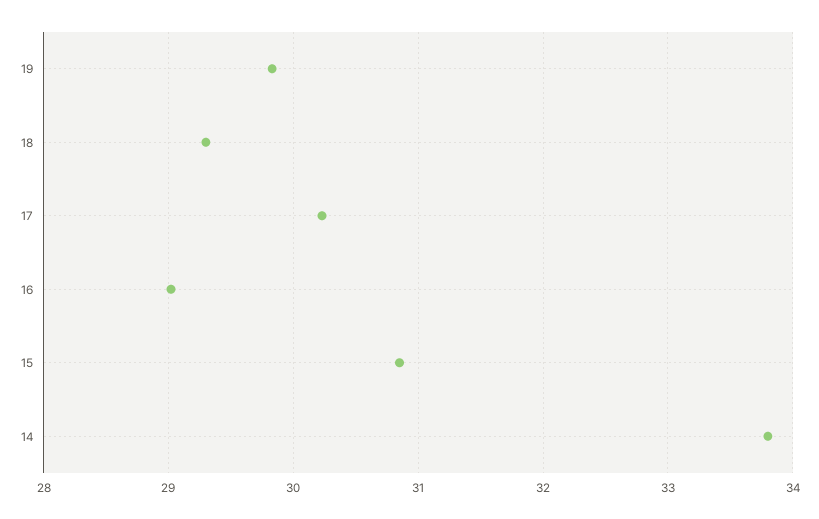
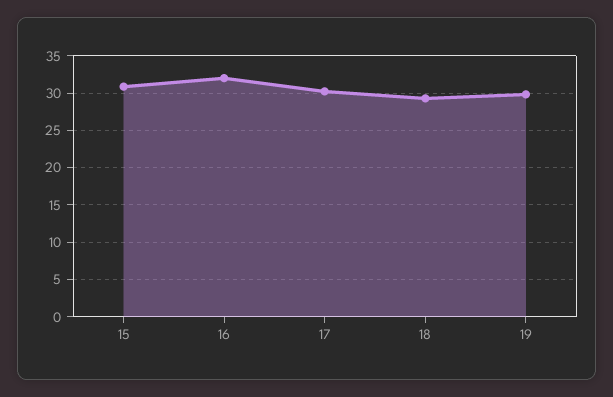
  {
    "19": 29.8,
    "18": 29.3,
    "17": 30.2,
-   "16": 29,
+   "16": 32,
-   "15": 30.9,
+   "15": 30.9
-   "14": 33.8
  }

